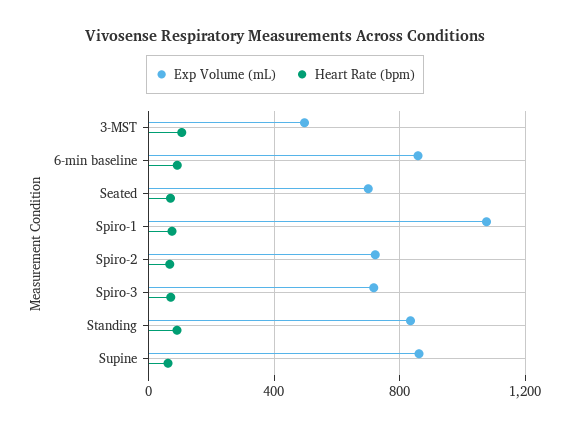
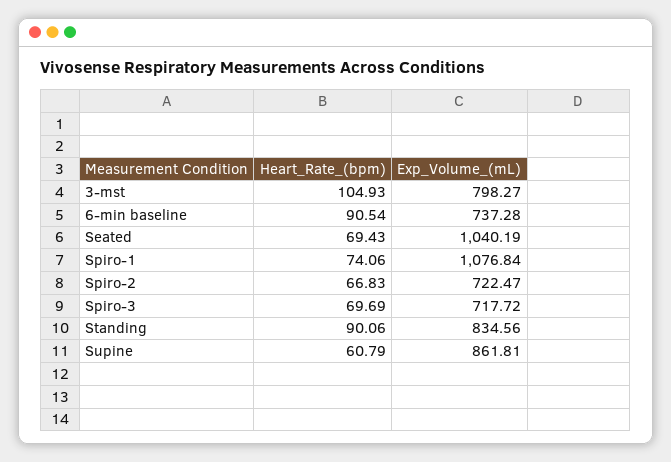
  {
    "Exp Volume (mL)": {
-     "3-MST": 500,
+     "3-MST": 798.27,
-     "6-min baseline": 850,
+     "6-min baseline": 737.28,
-     "Seated": 700,
+     "Seated": 1040.19,
      "Spiro-1": 1076.84,
      "Spiro-2": 722.47,
      "Spiro-3": 717.72,
      "Standing": 834.56,
      "Supine": 861.81
    },
    "Heart Rate (bpm)": {
      "3-MST": 104.93,
      "6-min baseline": 90.54,
      "Seated": 69.43,
      "Spiro-1": 74.06,
      "Spiro-2": 66.83,
      "Spiro-3": 69.69,
      "Standing": 90.06,
      "Supine": 60.79
    }
  }

